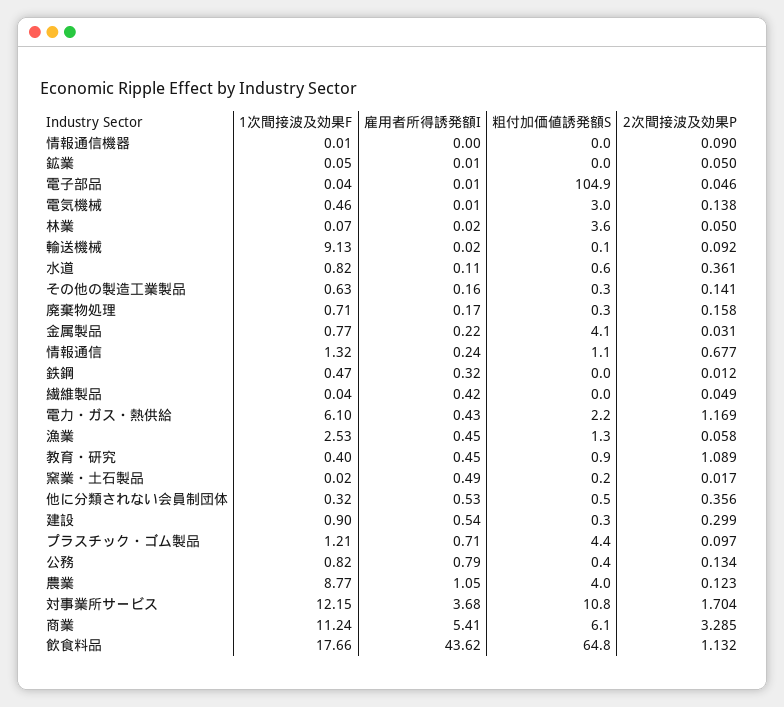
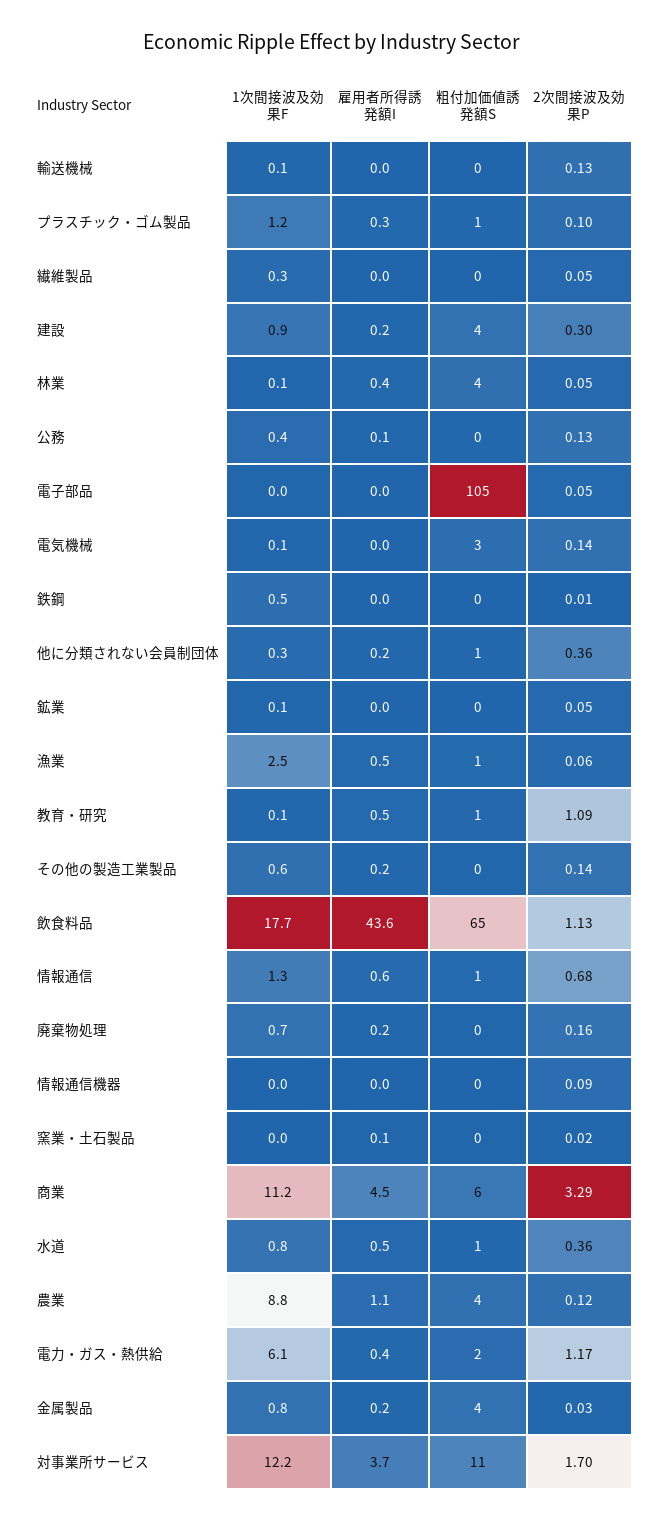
  {
    "1次間接波及効果F": {
      "情報通信機器": 0.01,
      "鉱業": 0.05,
      "電子部品": 0.04,
-     "電気機械": 0.46,
+     "電気機械": 0.1,
      "林業": 0.07,
-     "輸送機械": 9.13,
+     "輸送機械": 0.1,
      "水道": 0.82,
      "その他の製造工業製品": 0.63,
      "廃棄物処理": 0.71,
      "金属製品": 0.77,
      "情報通信": 1.32,
      "鉄鋼": 0.47,
-     "繊維製品": 0.04,
+     "繊維製品": 0.3,
      "電力・ガス・熱供給": 6.1,
      "漁業": 2.53,
-     "教育・研究": 0.4,
+     "教育・研究": 0.1,
      "窯業・土石製品": 0.02,
      "他に分類されない会員制団体": 0.32,
      "建設": 0.9,
      "プラスチック・ゴム製品": 1.21,
-     "公務": 0.82,
+     "公務": 0.4,
      "農業": 8.77,
      "対事業所サービス": 12.15,
      "商業": 11.24,
      "飲食料品": 17.66
    },
    "雇用者所得誘発額I": {
      "情報通信機器": 0,
      "鉱業": 0.01,
      "電子部品": 0.01,
      "電気機械": 0.01,
-     "林業": 0.02,
+     "林業": 0.4,
      "輸送機械": 0.02,
-     "水道": 0.11,
+     "水道": 0.5,
      "その他の製造工業製品": 0.16,
      "廃棄物処理": 0.17,
      "金属製品": 0.22,
-     "情報通信": 0.24,
+     "情報通信": 0.6,
-     "鉄鋼": 0.32,
+     "鉄鋼": 0,
-     "繊維製品": 0.42,
+     "繊維製品": 0,
      "電力・ガス・熱供給": 0.43,
      "漁業": 0.45,
      "教育・研究": 0.45,
-     "窯業・土石製品": 0.49,
+     "窯業・土石製品": 0.1,
-     "他に分類されない会員制団体": 0.53,
+     "他に分類されない会員制団体": 0.2,
-     "建設": 0.54,
+     "建設": 0.2,
-     "プラスチック・ゴム製品": 0.71,
+     "プラスチック・ゴム製品": 0.3,
-     "公務": 0.79,
+     "公務": 0.1,
      "農業": 1.05,
      "対事業所サービス": 3.68,
-     "商業": 5.41,
+     "商業": 4.5,
      "飲食料品": 43.62
    },
    "粗付加価値誘発額S": {
      "情報通信機器": 0,
      "鉱業": 0,
      "電子部品": 104.9,
      "電気機械": 3,
      "林業": 3.6,
      "輸送機械": 0.1,
      "水道": 0.6,
      "その他の製造工業製品": 0.3,
      "廃棄物処理": 0.3,
      "金属製品": 4.1,
      "情報通信": 1.1,
      "鉄鋼": 0,
      "繊維製品": 0,
      "電力・ガス・熱供給": 2.2,
      "漁業": 1.3,
      "教育・研究": 0.9,
      "窯業・土石製品": 0.2,
      "他に分類されない会員制団体": 0.5,
-     "建設": 0.3,
+     "建設": 4,
-     "プラスチック・ゴム製品": 4.4,
+     "プラスチック・ゴム製品": 1,
      "公務": 0.4,
      "農業": 4,
      "対事業所サービス": 10.8,
      "商業": 6.1,
      "飲食料品": 64.8
    },
    "2次間接波及効果P": {
      "情報通信機器": 0.09,
      "鉱業": 0.05,
      "電子部品": 0.046,
      "電気機械": 0.138,
      "林業": 0.05,
-     "輸送機械": 0.092,
+     "輸送機械": 0.13,
      "水道": 0.361,
      "その他の製造工業製品": 0.141,
      "廃棄物処理": 0.158,
      "金属製品": 0.031,
      "情報通信": 0.677,
      "鉄鋼": 0.012,
      "繊維製品": 0.049,
      "電力・ガス・熱供給": 1.169,
      "漁業": 0.058,
      "教育・研究": 1.089,
      "窯業・土石製品": 0.017,
      "他に分類されない会員制団体": 0.356,
      "建設": 0.299,
      "プラスチック・ゴム製品": 0.097,
      "公務": 0.134,
      "農業": 0.123,
      "対事業所サービス": 1.704,
      "商業": 3.285,
      "飲食料品": 1.132
    }
  }

